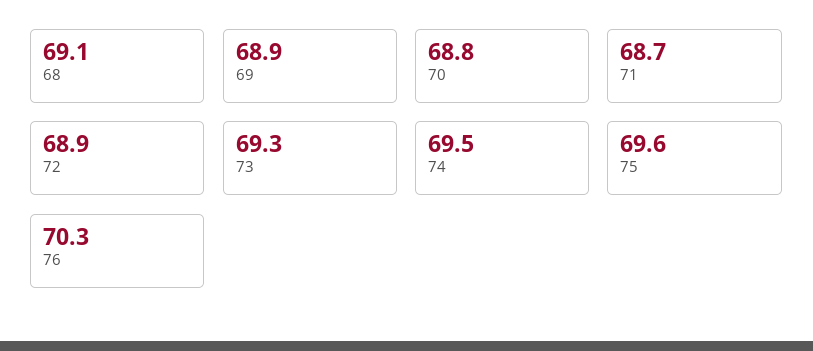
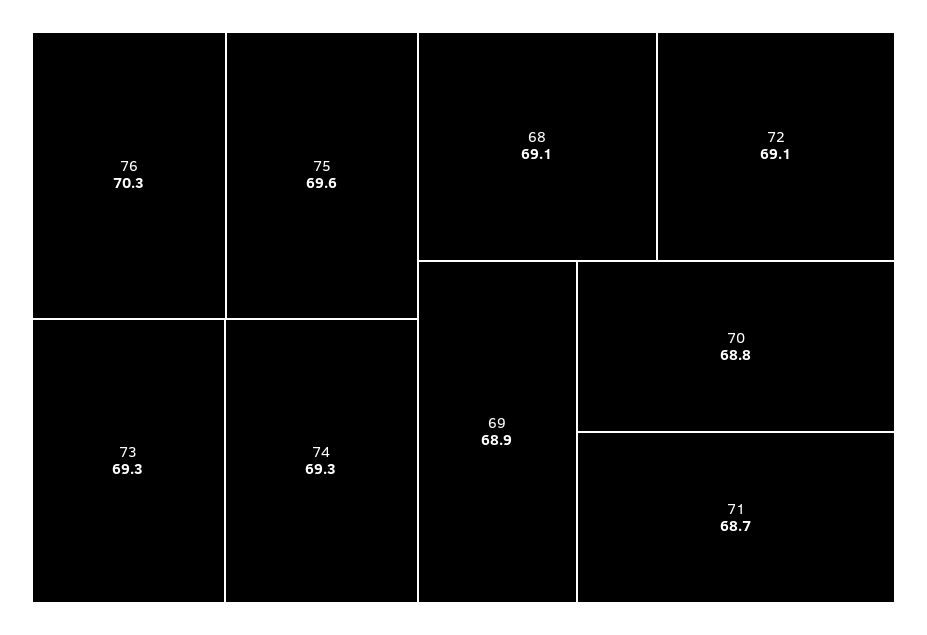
  {
    "68": 69.1,
    "69": 68.9,
    "70": 68.8,
    "71": 68.7,
-   "72": 68.9,
+   "72": 69.1,
    "73": 69.3,
-   "74": 69.5,
+   "74": 69.3,
    "75": 69.6,
    "76": 70.3
  }

